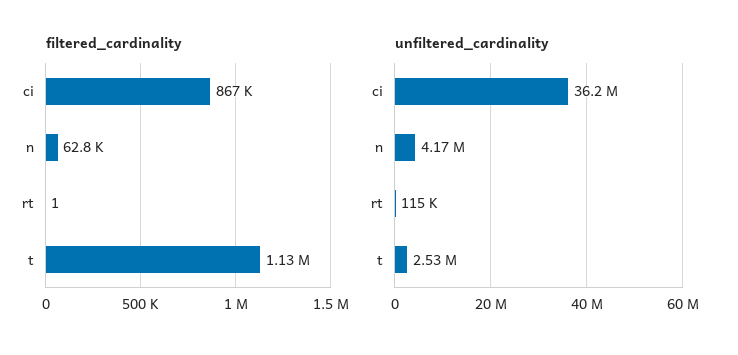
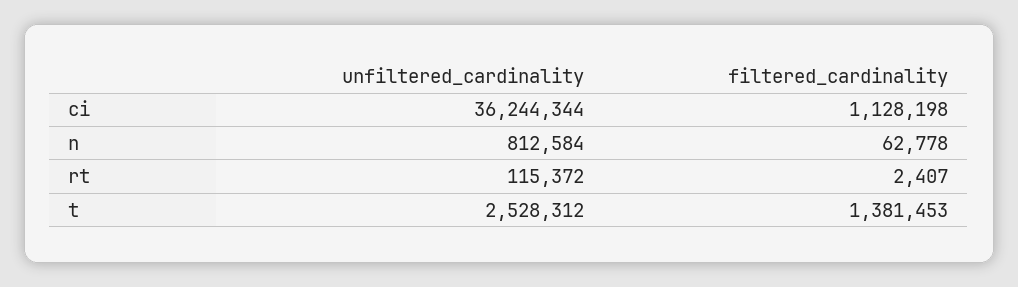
  {
    "filtered_cardinality": {
-     "ci": 867000,
+     "ci": 1128198,
      "n": 62778,
-     "rt": 1,
+     "rt": 2407,
-     "t": 1130000
+     "t": 1381453
    },
    "unfiltered_cardinality": {
      "ci": 36244344,
-     "n": 4170000,
+     "n": 812584,
      "rt": 115372,
      "t": 2528312
    }
  }

